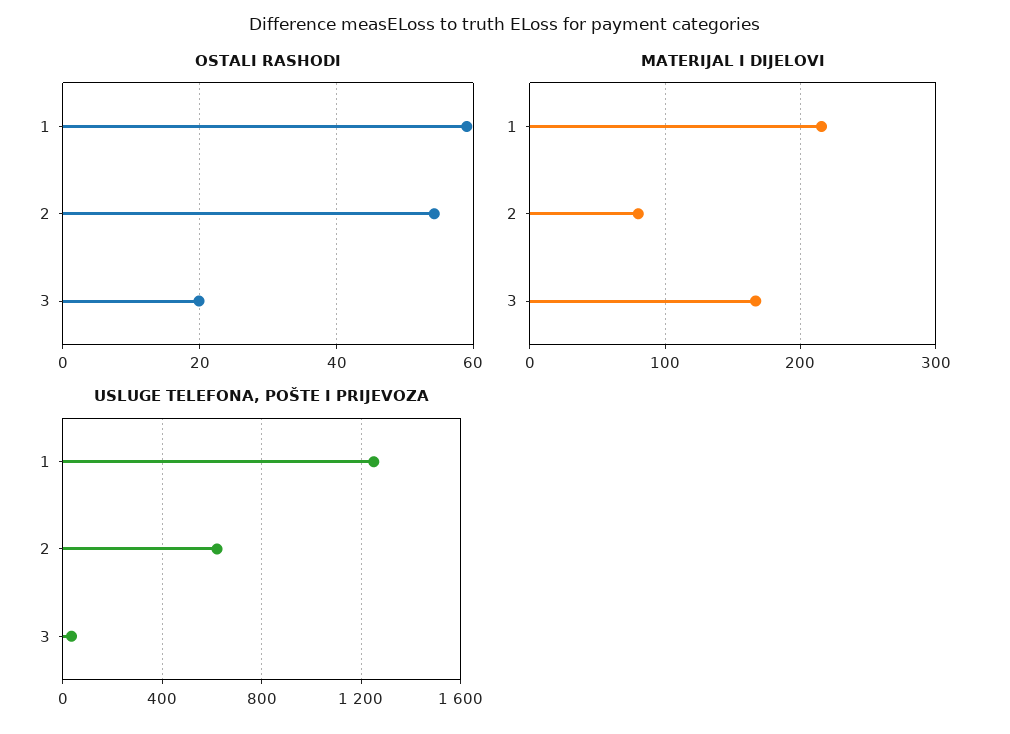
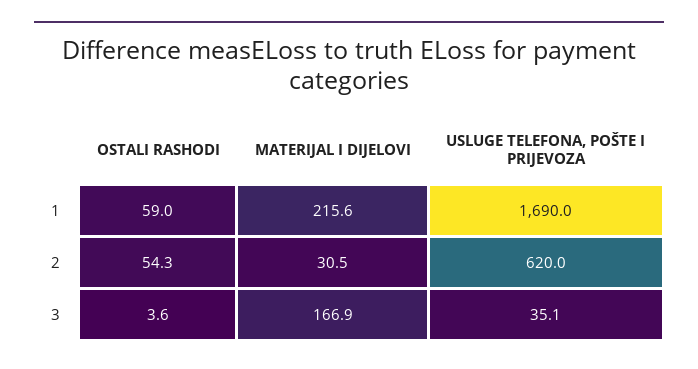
  {
    "OSTALI RASHODI": {
      "1": 59,
      "2": 54.3,
-     "3": 20
+     "3": 3.6
    },
    "MATERIJAL I DIJELOVI": {
      "1": 215.6,
-     "2": 80,
+     "2": 30.5,
      "3": 166.9
    },
    "USLUGE TELEFONA, POŠTE I PRIJEVOZA": {
-     "1": 1250,
+     "1": 1690,
      "2": 620,
      "3": 35.1
    }
  }

